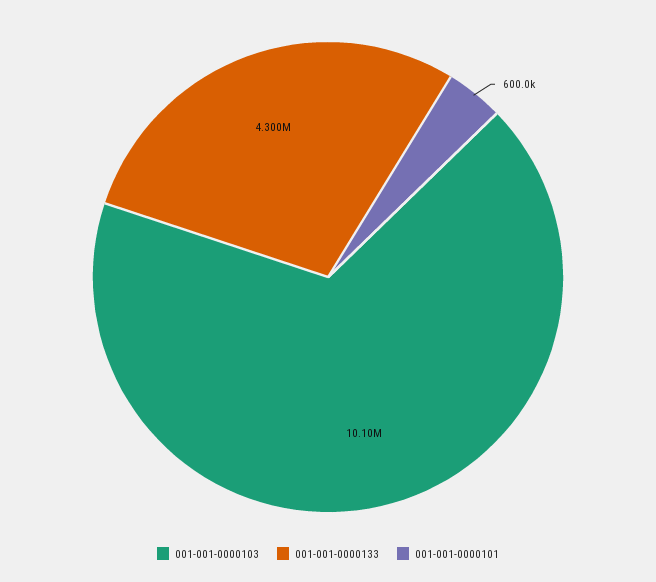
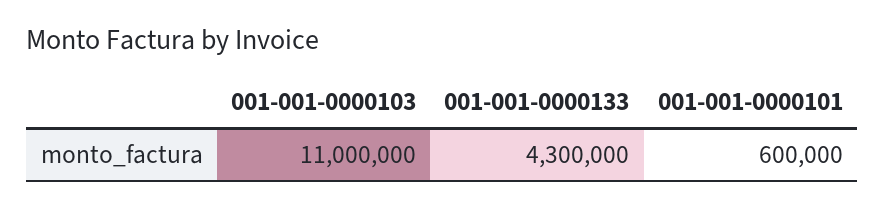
  {
-   "001-001-0000103": 10100000,
+   "001-001-0000103": 11000000,
    "001-001-0000133": 4300000,
    "001-001-0000101": 600000
  }

